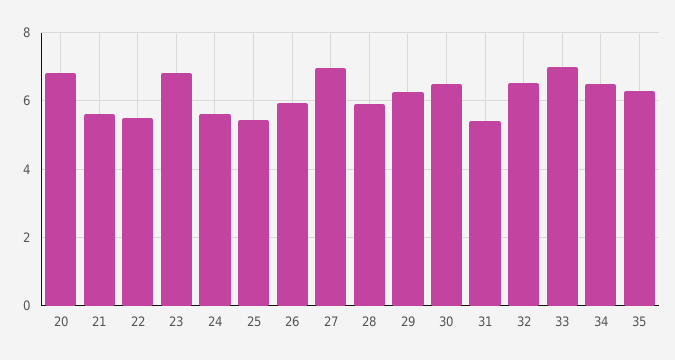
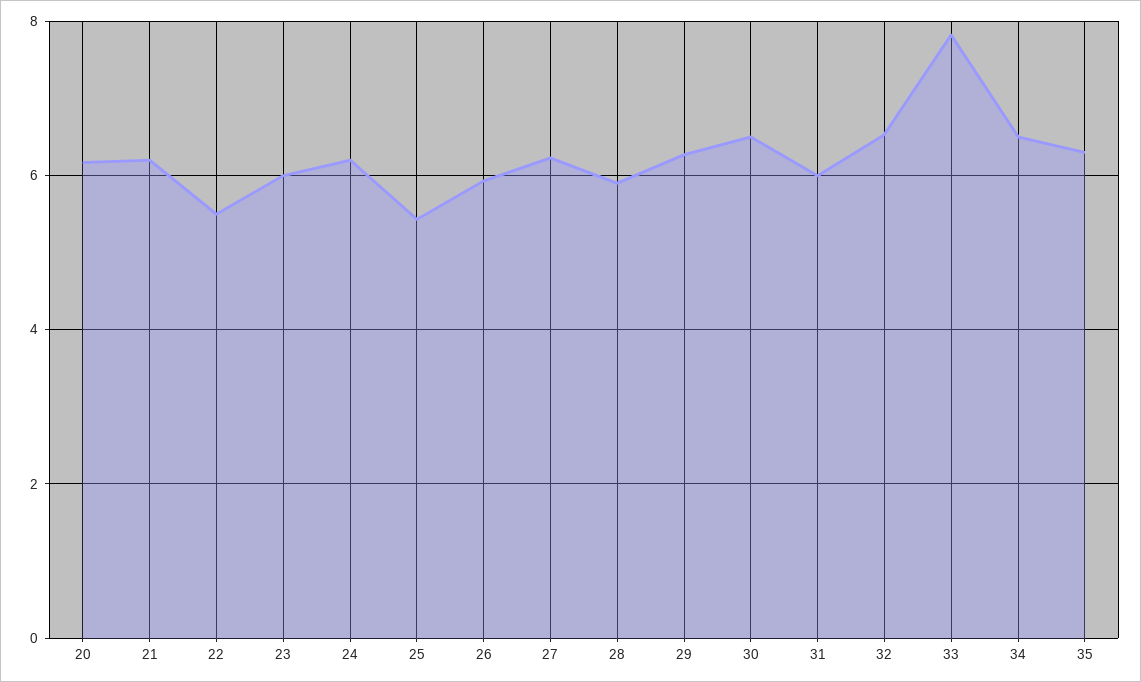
  {
-   "20": 6.8,
+   "20": 6.2,
-   "21": 5.6,
+   "21": 6.2,
    "22": 5.6,
-   "23": 6.8,
+   "23": 6,
-   "24": 5.6,
+   "24": 6.2,
    "25": 5.4,
    "26": 6,
-   "27": 7,
+   "27": 6.2,
    "28": 6,
    "29": 6.2,
    "30": 6.6,
-   "31": 5.4,
+   "31": 6,
    "32": 6.6,
-   "33": 7,
+   "33": 7.8,
    "34": 6.6,
    "35": 6.4
  }

